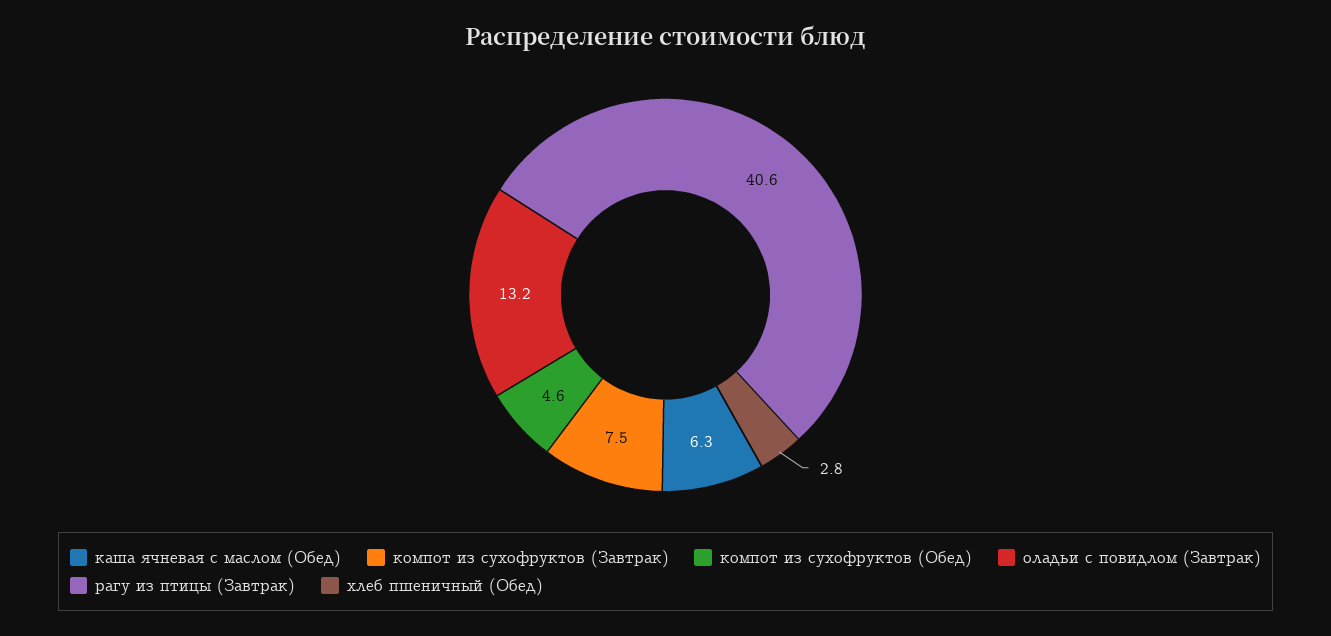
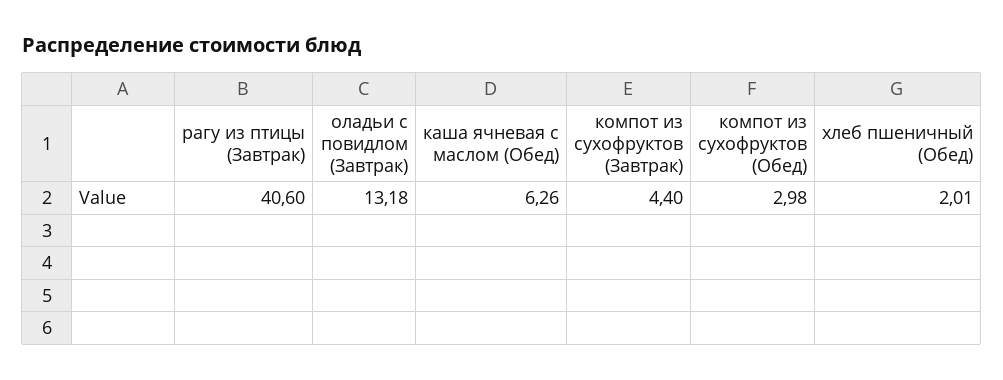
  {
    "каша ячневая с маслом (Обед)": 6.26,
-   "компот из сухофруктов (Завтрак)": 7.5,
+   "компот из сухофруктов (Завтрак)": 4.4,
-   "компот из сухофруктов (Обед)": 4.6,
+   "компот из сухофруктов (Обед)": 2.98,
    "оладьи с повидлом (Завтрак)": 13.18,
    "рагу из птицы (Завтрак)": 40.6,
-   "хлеб пшеничный (Обед)": 2.8
+   "хлеб пшеничный (Обед)": 2.01
  }

